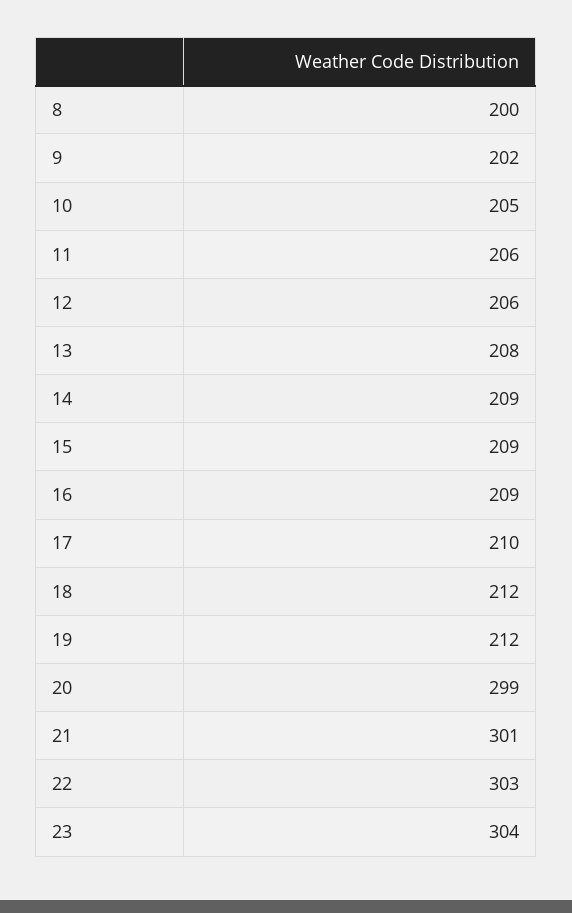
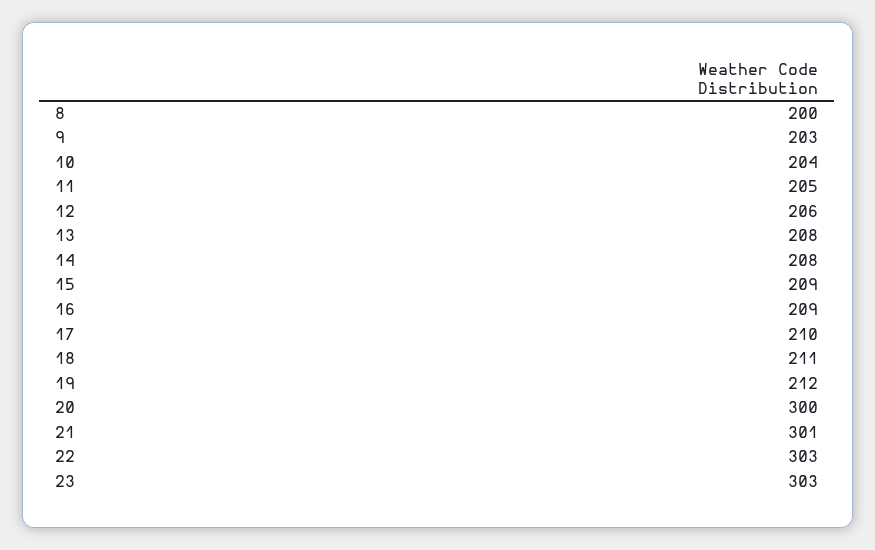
  {
    "8": 200,
-   "9": 202,
+   "9": 203,
-   "10": 205,
+   "10": 204,
-   "11": 206,
+   "11": 205,
    "12": 206,
    "13": 208,
-   "14": 209,
+   "14": 208,
    "15": 209,
    "16": 209,
    "17": 210,
-   "18": 212,
+   "18": 211,
    "19": 212,
-   "20": 299,
+   "20": 300,
    "21": 301,
    "22": 303,
-   "23": 304
+   "23": 303
  }

